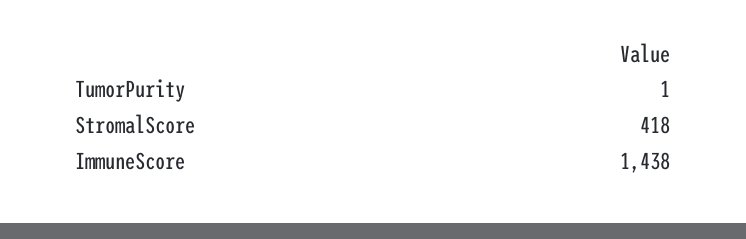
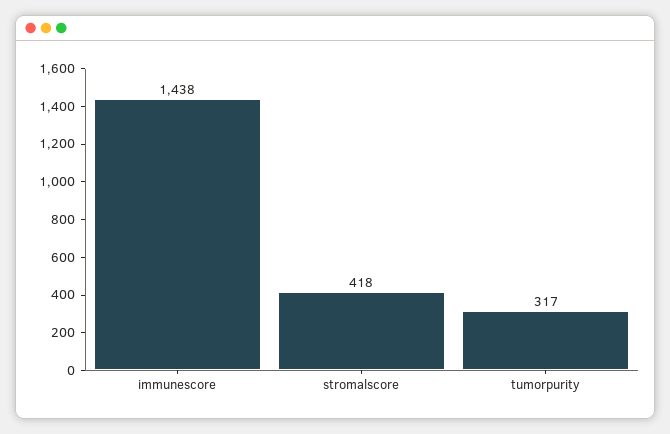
  {
-   "TumorPurity": 1,
+   "TumorPurity": 317,
    "StromalScore": 418,
    "ImmuneScore": 1438
  }

